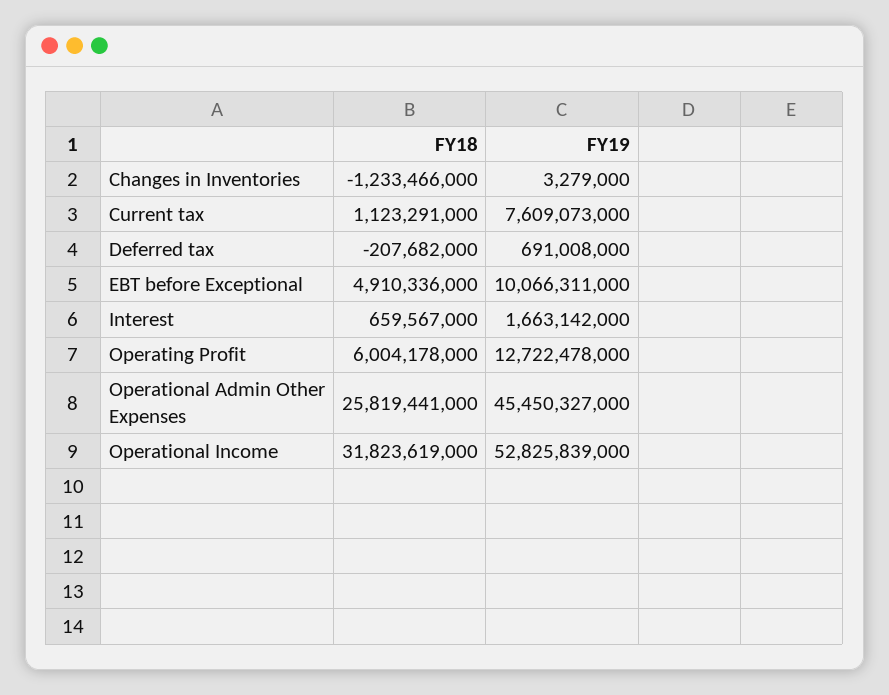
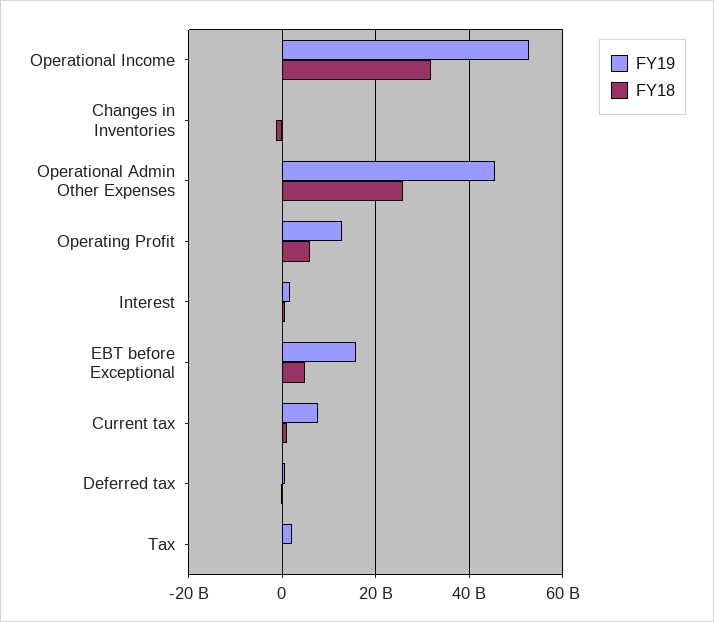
  {
    "FY18": {
      "Changes in Inventories": -1233466000,
      "Current tax": 1123291000,
      "Deferred tax": -207682000,
      "EBT before Exceptional": 4910336000,
      "Interest": 659567000,
      "Operating Profit": 6004178000,
      "Operational Admin Other Expenses": 25819441000,
-     "Operational Income": 31823619000
+     "Operational Income": 31823619000,
+     "Tax": 0
    },
    "FY19": {
      "Changes in Inventories": 3279000,
      "Current tax": 7609073000,
      "Deferred tax": 691008000,
-     "EBT before Exceptional": 10066311000,
+     "EBT before Exceptional": 16000000000,
      "Interest": 1663142000,
      "Operating Profit": 12722478000,
      "Operational Admin Other Expenses": 45450327000,
-     "Operational Income": 52825839000
+     "Operational Income": 52825839000,
+     "Tax": 2000000000
    }
  }

